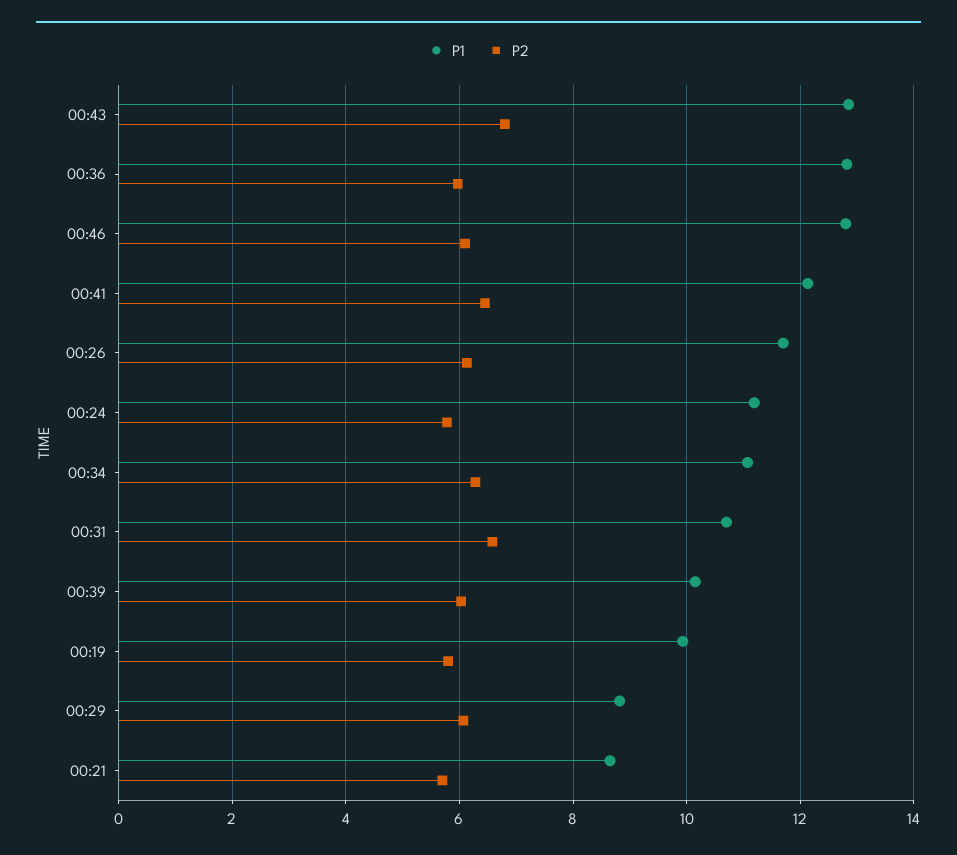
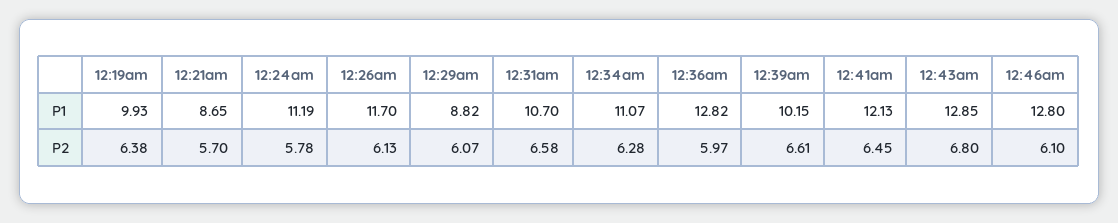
  {
    "P1": {
      "00:43": 12.85,
      "00:36": 12.82,
      "00:46": 12.8,
      "00:41": 12.13,
      "00:26": 11.7,
      "00:24": 11.19,
      "00:34": 11.07,
      "00:31": 10.7,
      "00:39": 10.15,
      "00:19": 9.93,
      "00:29": 8.82,
      "00:21": 8.65
    },
    "P2": {
      "00:43": 6.8,
      "00:36": 5.97,
      "00:46": 6.1,
      "00:41": 6.45,
      "00:26": 6.13,
      "00:24": 5.78,
      "00:34": 6.28,
      "00:31": 6.58,
-     "00:39": 6,
+     "00:39": 6.61,
-     "00:19": 5.8,
+     "00:19": 6.38,
      "00:29": 6.07,
      "00:21": 5.7
    }
  }

